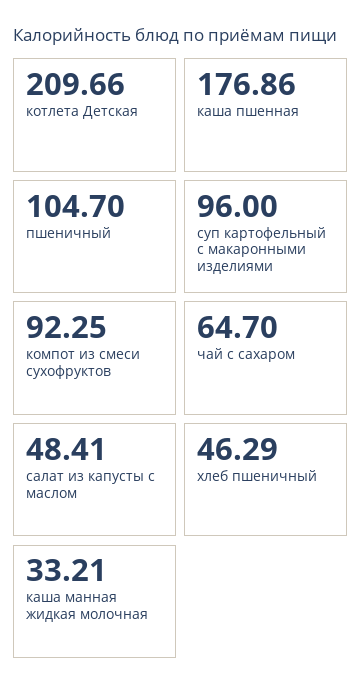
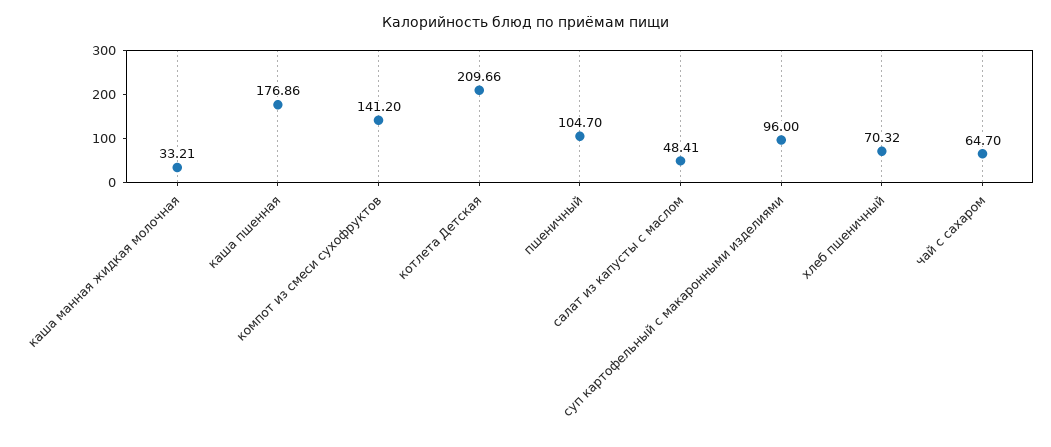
  {
    "котлета Детская": 209.66,
    "каша пшенная": 176.86,
    "пшеничный": 104.7,
    "суп картофельный с макаронными изделиями": 96,
-   "компот из смеси сухофруктов": 92.25,
+   "компот из смеси сухофруктов": 141.2,
    "чай с сахаром": 64.7,
    "салат из капусты с маслом": 48.41,
-   "хлеб пшеничный": 46.29,
+   "хлеб пшеничный": 70.32,
    "каша манная жидкая молочная": 33.21
  }

